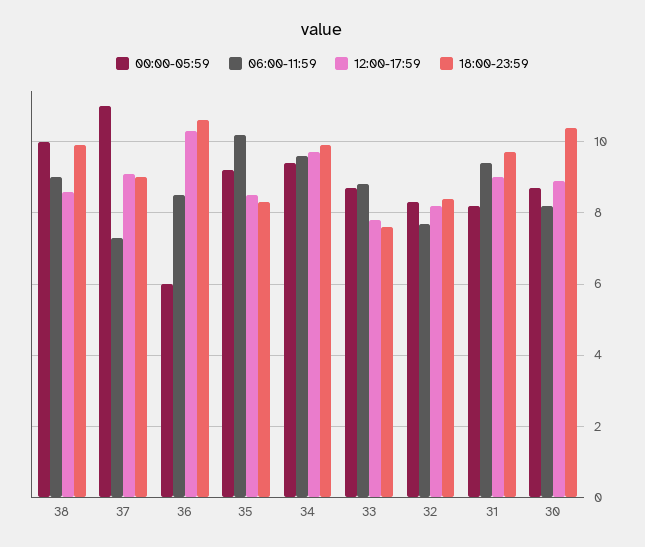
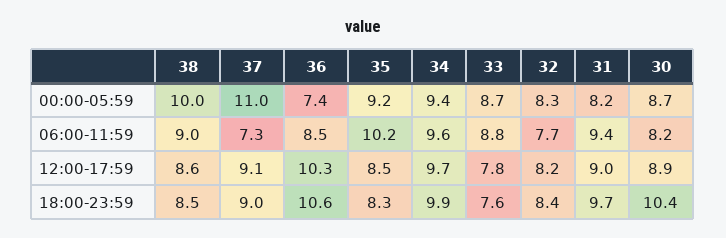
  {
    "00:00-05:59": {
      "38": 10,
      "37": 11,
-     "36": 6,
+     "36": 7.4,
      "35": 9.2,
      "34": 9.4,
      "33": 8.7,
      "32": 8.3,
      "31": 8.2,
      "30": 8.7
    },
    "06:00-11:59": {
      "38": 9,
      "37": 7.3,
      "36": 8.5,
      "35": 10.2,
      "34": 9.6,
      "33": 8.8,
      "32": 7.7,
      "31": 9.4,
      "30": 8.2
    },
    "12:00-17:59": {
      "38": 8.6,
      "37": 9.1,
      "36": 10.3,
      "35": 8.5,
      "34": 9.7,
      "33": 7.8,
      "32": 8.2,
      "31": 9,
      "30": 8.9
    },
    "18:00-23:59": {
-     "38": 10,
+     "38": 8.5,
      "37": 9,
      "36": 10.6,
      "35": 8.3,
      "34": 9.9,
      "33": 7.6,
      "32": 8.4,
      "31": 9.7,
      "30": 10.4
    }
  }

